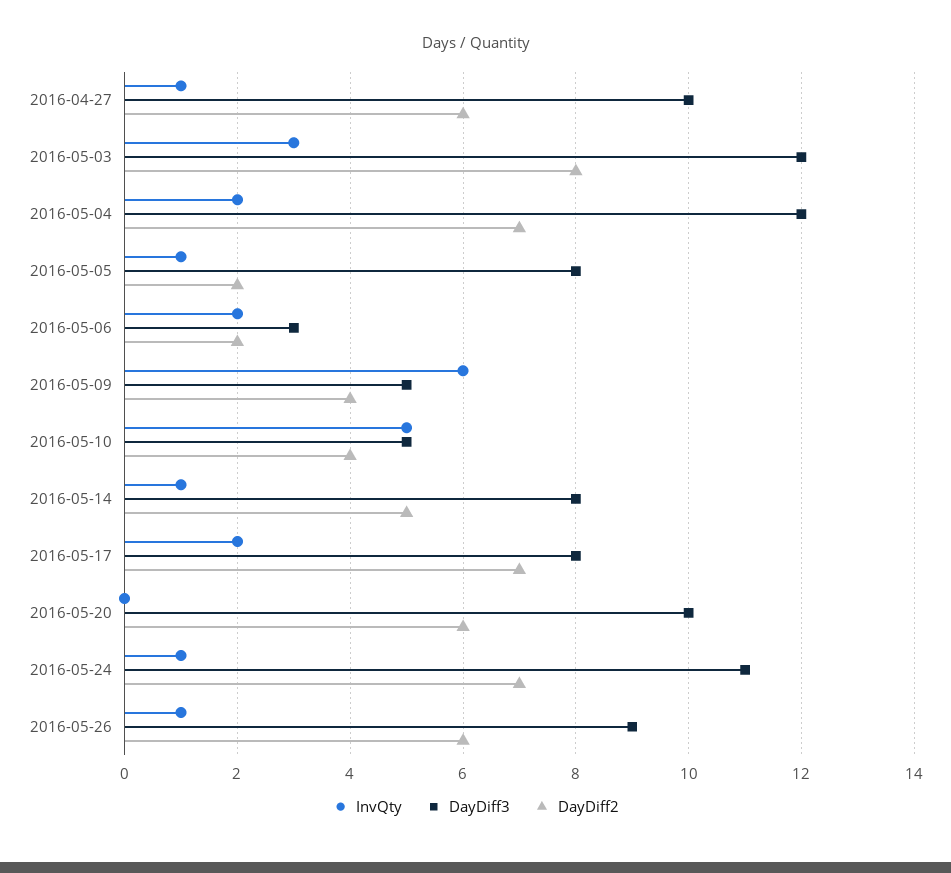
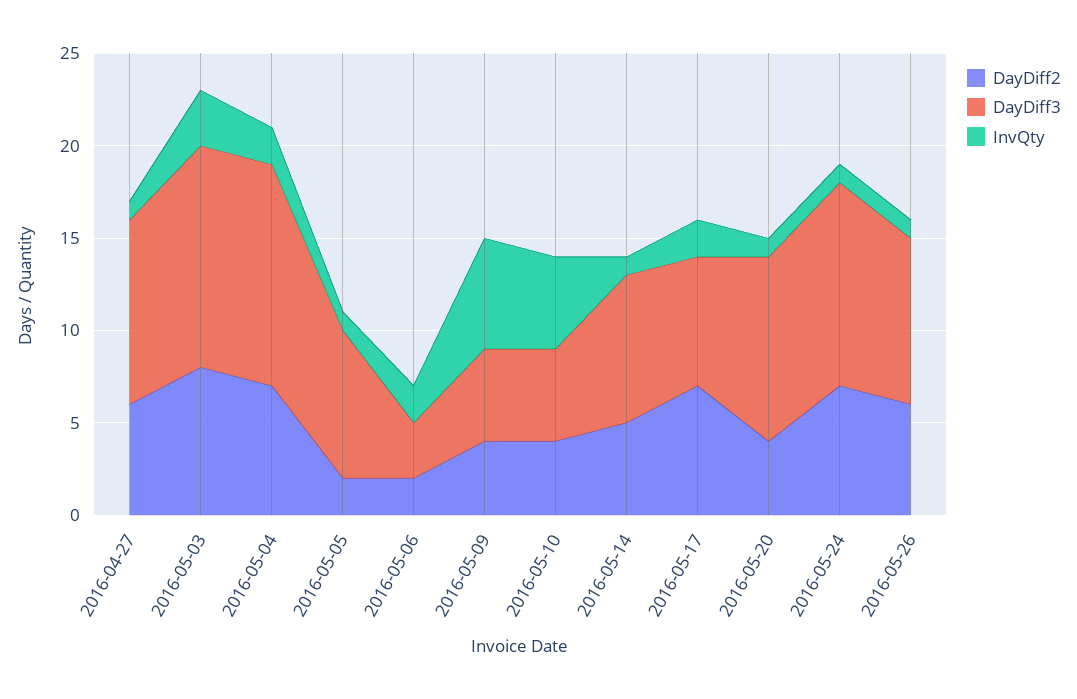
  {
    "InvQty": {
      "2016-04-27": 1,
      "2016-05-03": 3,
      "2016-05-04": 2,
      "2016-05-05": 1,
      "2016-05-06": 2,
      "2016-05-09": 6,
      "2016-05-10": 5,
      "2016-05-14": 1,
      "2016-05-17": 2,
-     "2016-05-20": 0,
+     "2016-05-20": 1,
      "2016-05-24": 1,
      "2016-05-26": 1
    },
    "DayDiff3": {
      "2016-04-27": 10,
      "2016-05-03": 12,
      "2016-05-04": 12,
      "2016-05-05": 8,
      "2016-05-06": 3,
      "2016-05-09": 5,
      "2016-05-10": 5,
      "2016-05-14": 8,
-     "2016-05-17": 8,
+     "2016-05-17": 7,
      "2016-05-20": 10,
      "2016-05-24": 11,
      "2016-05-26": 9
    },
    "DayDiff2": {
      "2016-04-27": 6,
      "2016-05-03": 8,
      "2016-05-04": 7,
      "2016-05-05": 2,
      "2016-05-06": 2,
      "2016-05-09": 4,
      "2016-05-10": 4,
      "2016-05-14": 5,
      "2016-05-17": 7,
-     "2016-05-20": 6,
+     "2016-05-20": 4,
      "2016-05-24": 7,
      "2016-05-26": 6
    }
  }

